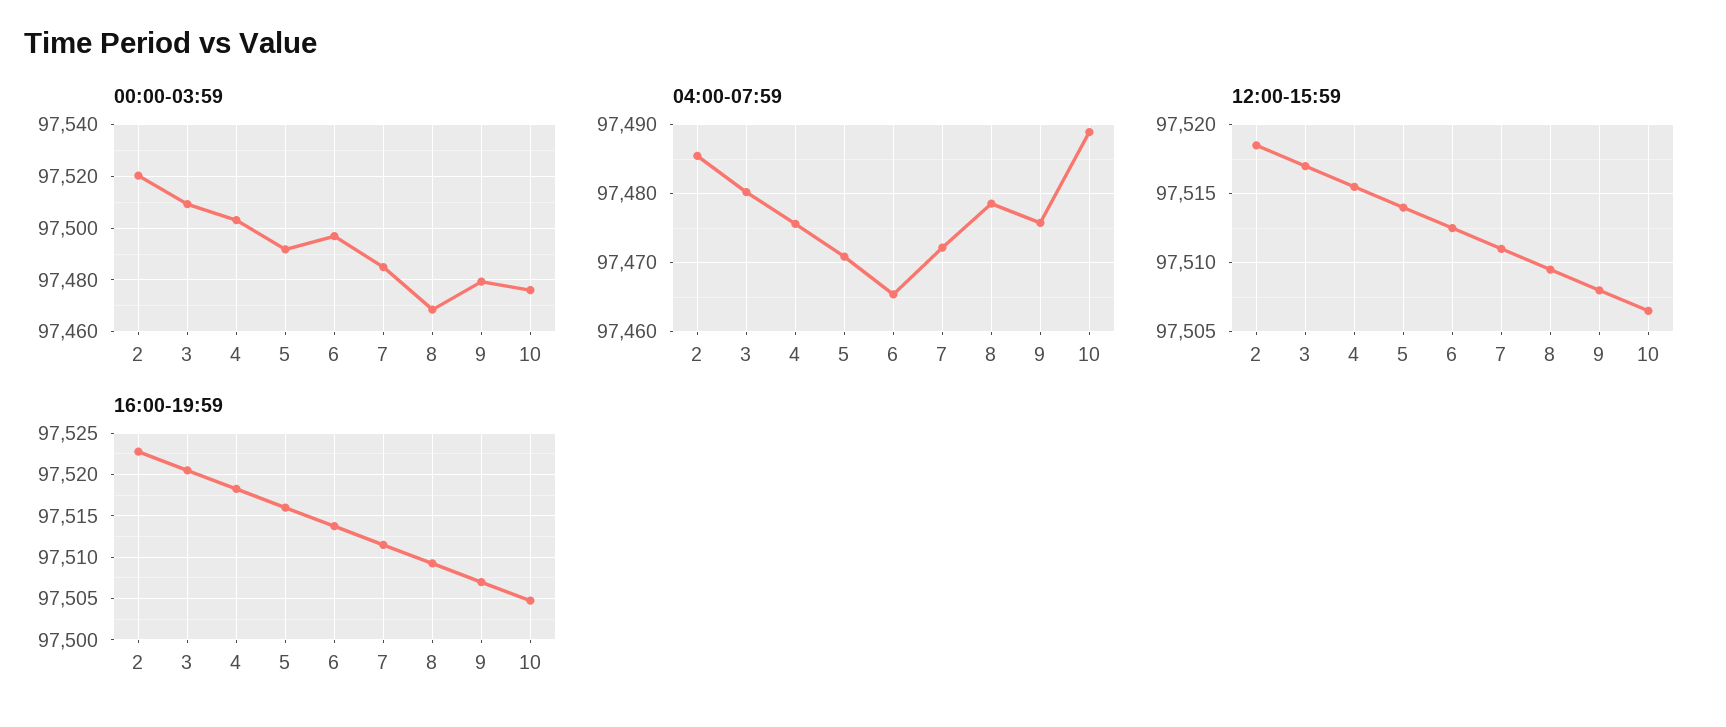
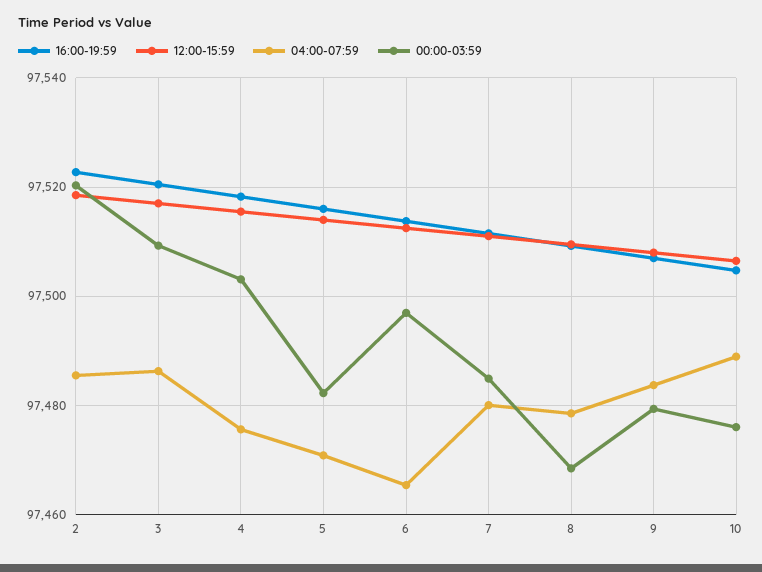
  {
    "00:00-03:59": {
      "2": 97520,
      "3": 97510,
      "4": 97504,
-     "5": 97492.5,
+     "5": 97482,
      "6": 97496,
      "7": 97484,
      "8": 97468,
      "9": 97480,
      "10": 97476
    },
    "04:00-07:59": {
      "2": 97486,
-     "3": 97480,
+     "3": 97486,
      "4": 97476,
      "5": 97471,
      "6": 97465,
-     "7": 97472,
+     "7": 97480,
      "8": 97479,
-     "9": 97476,
+     "9": 97484,
      "10": 97489
    },
    "12:00-15:59": {
      "2": 97518.5,
      "3": 97517,
      "4": 97515.5,
      "5": 97514,
      "6": 97512.5,
      "7": 97511,
      "8": 97509.5,
      "9": 97508,
      "10": 97506.5
    },
    "16:00-19:59": {
      "2": 97523,
      "3": 97521,
      "4": 97518,
      "5": 97516,
      "6": 97514,
      "7": 97512,
      "8": 97509,
      "9": 97507,
      "10": 97505
    }
  }

